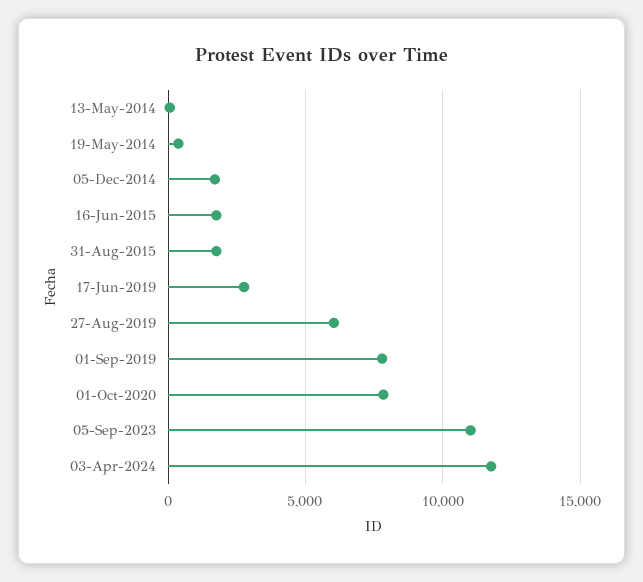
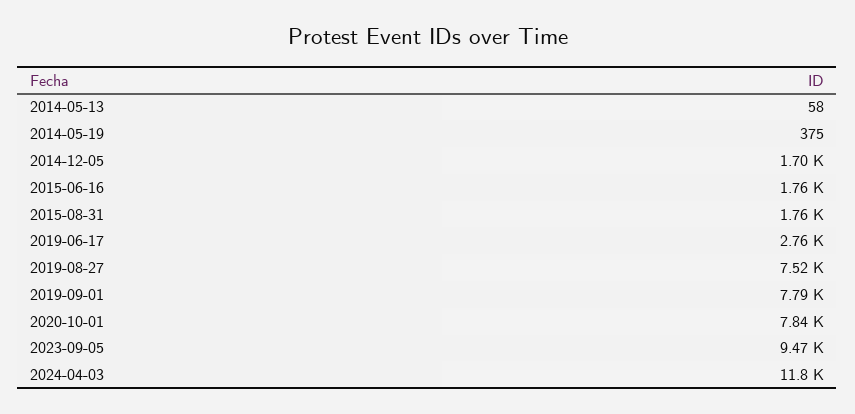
  {
    "13-May-2014": 58,
    "19-May-2014": 375,
    "05-Dec-2014": 1700,
    "16-Jun-2015": 1760,
    "31-Aug-2015": 1760,
    "17-Jun-2019": 2760,
-   "27-Aug-2019": 6000,
+   "27-Aug-2019": 7520,
    "01-Sep-2019": 7790,
    "01-Oct-2020": 7840,
-   "05-Sep-2023": 11000,
+   "05-Sep-2023": 9470,
    "03-Apr-2024": 11800
  }

